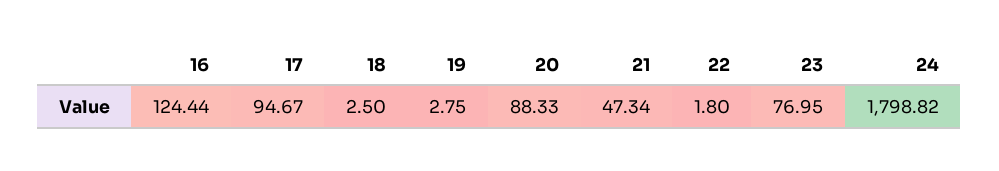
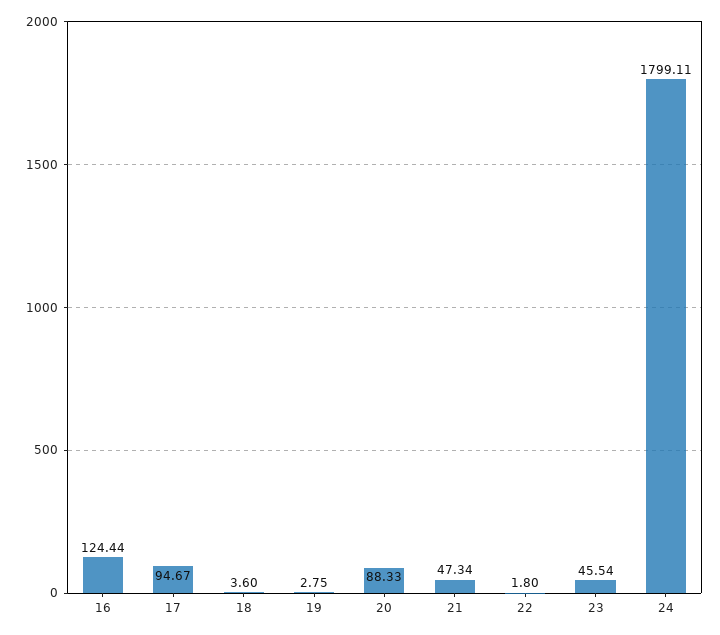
  {
    "16": 124.44,
    "17": 94.67,
-   "18": 2.5,
+   "18": 3.6,
    "19": 2.75,
    "20": 88.33,
    "21": 47.34,
    "22": 1.8,
-   "23": 76.95,
+   "23": 45.54,
-   "24": 1798.82
+   "24": 1799.11
  }

